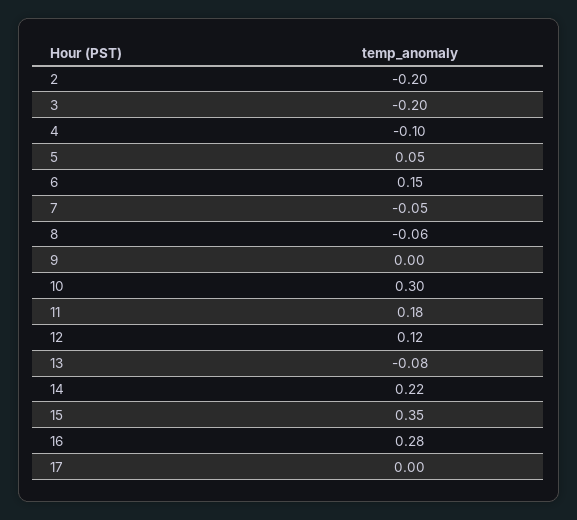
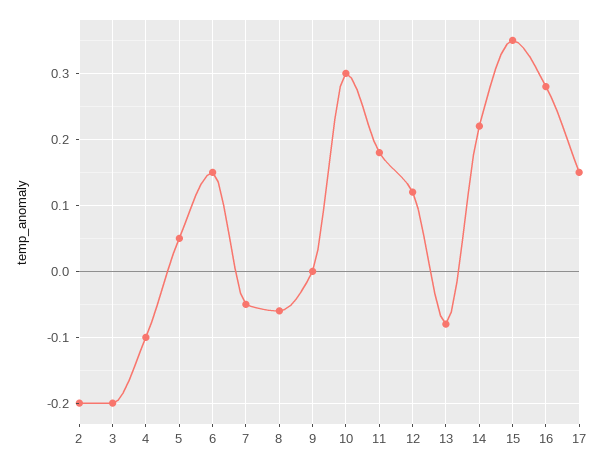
  {
    "2": -0.2,
    "3": -0.2,
    "4": -0.1,
    "5": 0.05,
    "6": 0.15,
    "7": -0.05,
    "8": -0.06,
    "9": 0,
    "10": 0.3,
    "11": 0.18,
    "12": 0.12,
    "13": -0.08,
    "14": 0.22,
    "15": 0.35,
    "16": 0.28,
-   "17": 0
+   "17": 0.15
  }

